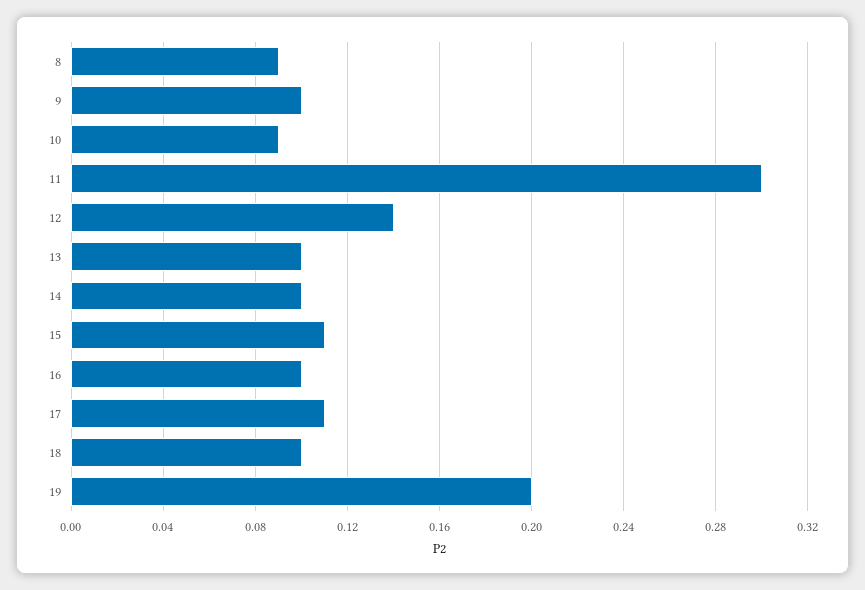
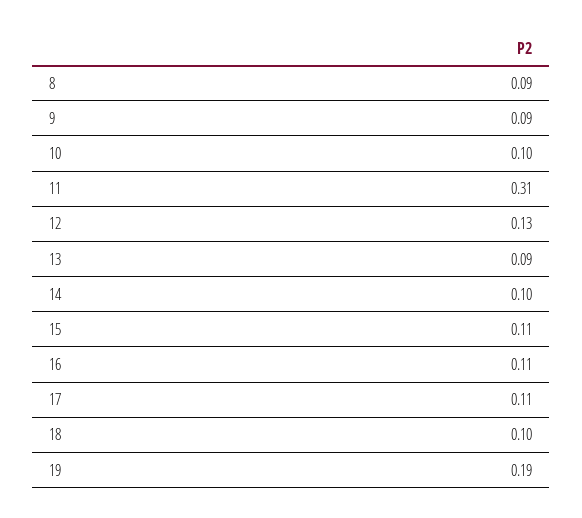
  {
    "8": 0.09,
-   "9": 0.1,
+   "9": 0.09,
-   "10": 0.09,
+   "10": 0.1,
-   "11": 0.3,
+   "11": 0.31,
-   "12": 0.14,
+   "12": 0.13,
-   "13": 0.1,
+   "13": 0.09,
    "14": 0.1,
    "15": 0.11,
-   "16": 0.1,
+   "16": 0.11,
    "17": 0.11,
    "18": 0.1,
-   "19": 0.2
+   "19": 0.19
  }

